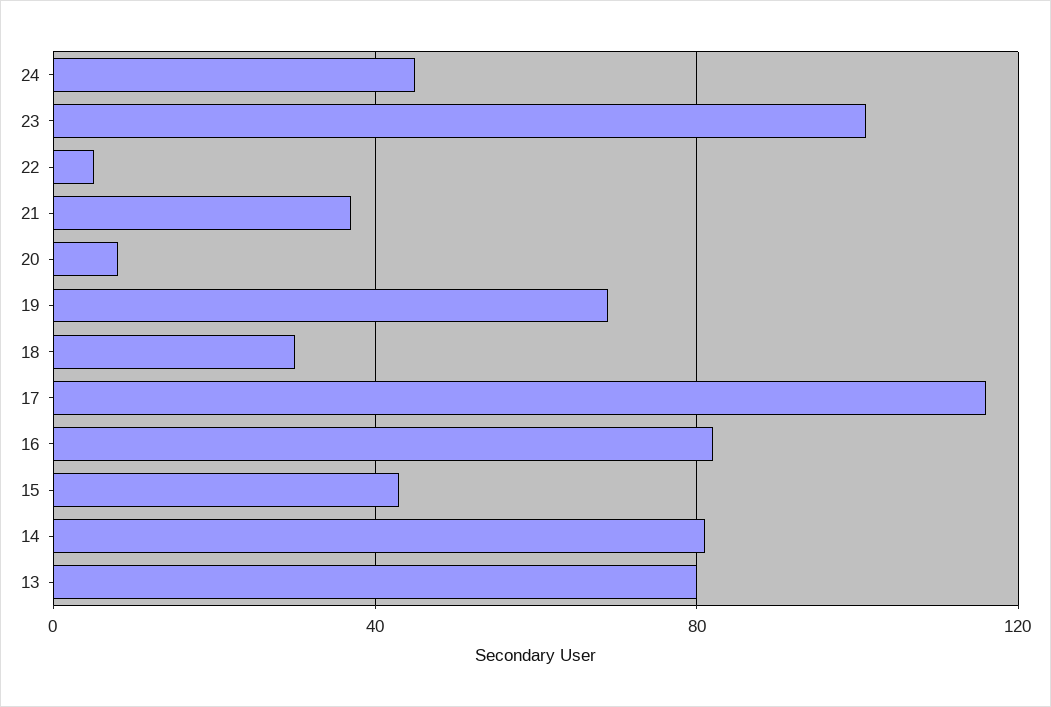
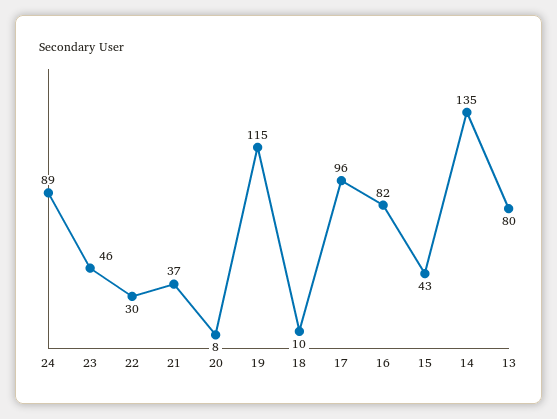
  {
-   "24": 45,
+   "24": 89,
-   "23": 100,
+   "23": 46,
-   "22": 5,
+   "22": 30,
    "21": 37,
    "20": 8,
-   "19": 70,
+   "19": 115,
-   "18": 30,
+   "18": 10,
-   "17": 115,
+   "17": 96,
    "16": 82,
    "15": 43,
-   "14": 80,
+   "14": 135,
    "13": 80
  }

